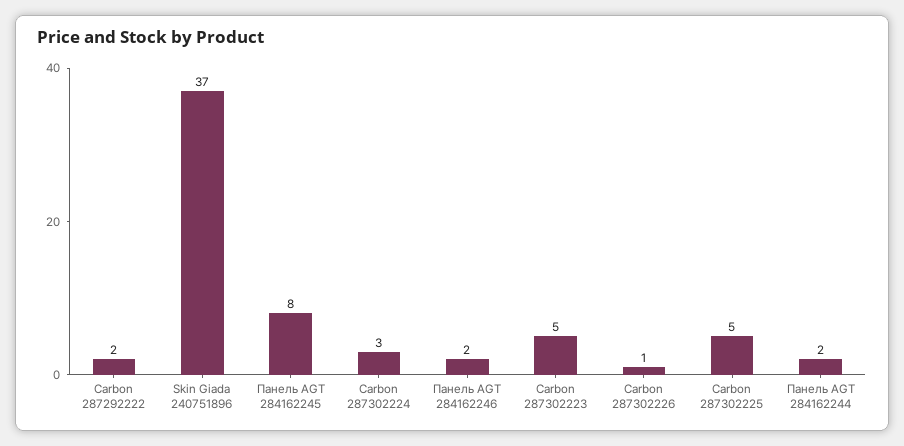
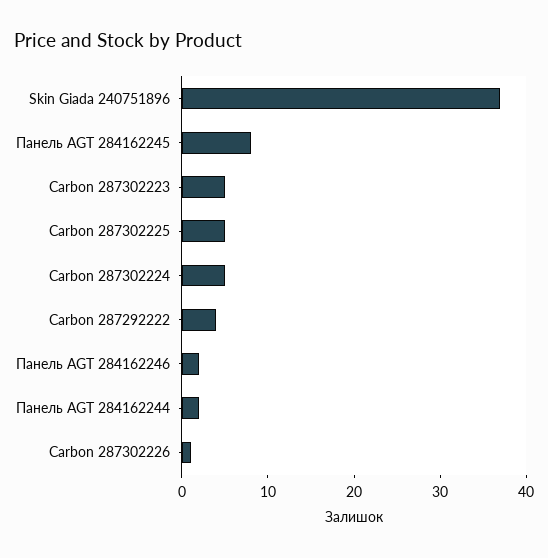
  {
-   "Carbon 287292222": 2,
+   "Carbon 287292222": 4,
    "Skin Giada 240751896": 37,
    "Панель AGT 284162245": 8,
-   "Carbon 287302224": 3,
+   "Carbon 287302224": 5,
    "Панель AGT 284162246": 2,
    "Carbon 287302223": 5,
    "Carbon 287302226": 1,
    "Carbon 287302225": 5,
    "Панель AGT 284162244": 2
  }

